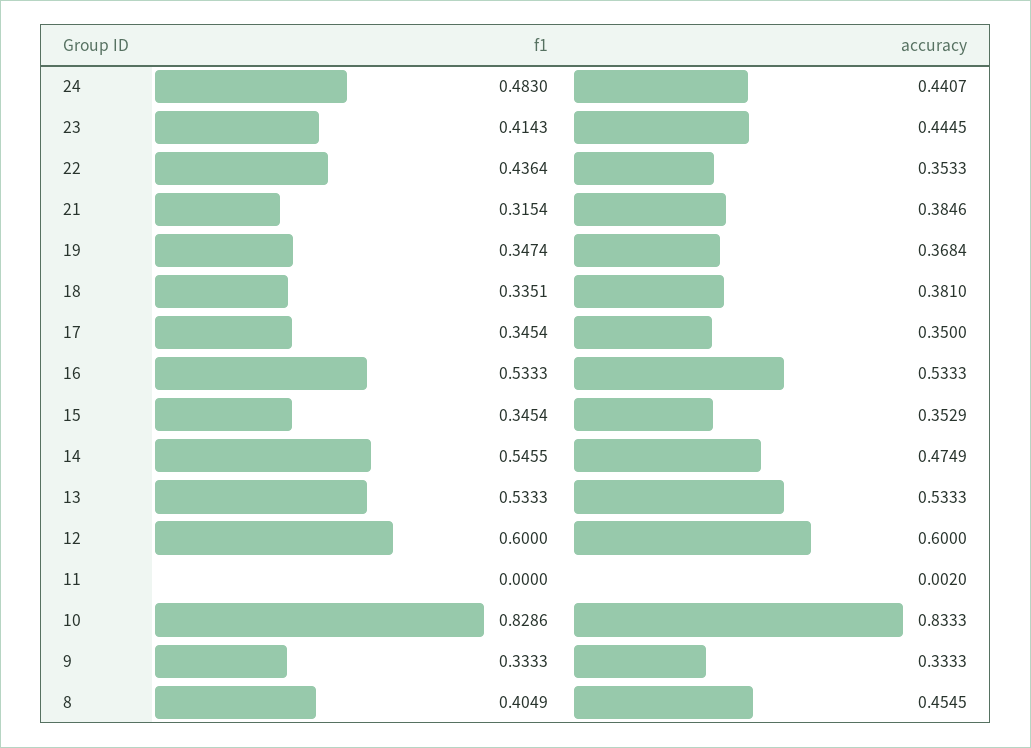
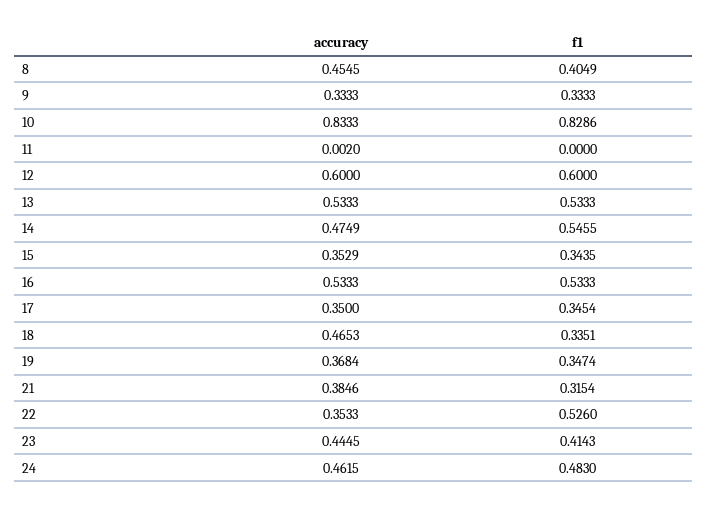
  {
    "f1": {
      "24": 0.483,
      "23": 0.4143,
-     "22": 0.4364,
+     "22": 0.526,
      "21": 0.3154,
      "19": 0.3474,
      "18": 0.3351,
      "17": 0.3454,
      "16": 0.5333,
-     "15": 0.3454,
+     "15": 0.3435,
      "14": 0.5455,
      "13": 0.5333,
      "12": 0.6,
      "11": 0,
      "10": 0.8286,
      "9": 0.3333,
      "8": 0.4049
    },
    "accuracy": {
-     "24": 0.4407,
+     "24": 0.4615,
      "23": 0.4445,
      "22": 0.3533,
      "21": 0.3846,
      "19": 0.3684,
-     "18": 0.381,
+     "18": 0.4653,
      "17": 0.35,
      "16": 0.5333,
      "15": 0.3529,
      "14": 0.4749,
      "13": 0.5333,
      "12": 0.6,
      "11": 0.002,
      "10": 0.8333,
      "9": 0.3333,
      "8": 0.4545
    }
  }

